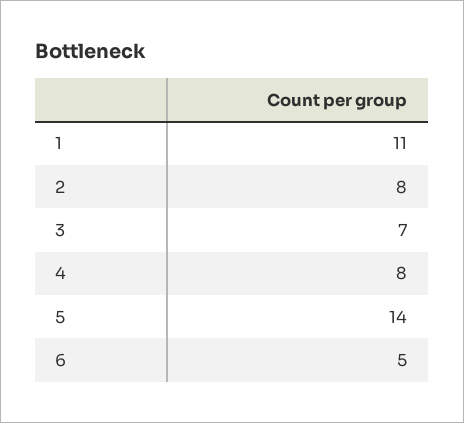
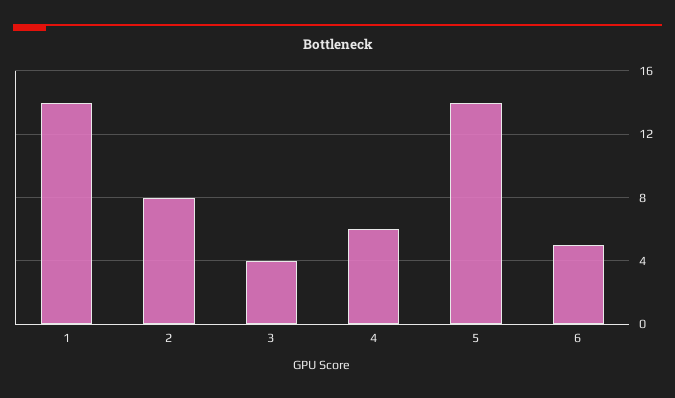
  {
-   "1": 11,
+   "1": 14,
    "2": 8,
-   "3": 7,
+   "3": 4,
-   "4": 8,
+   "4": 6,
    "5": 14,
    "6": 5
  }

